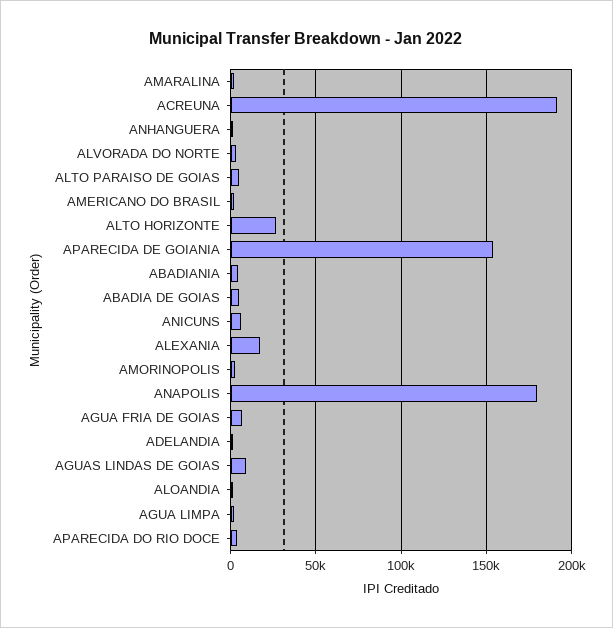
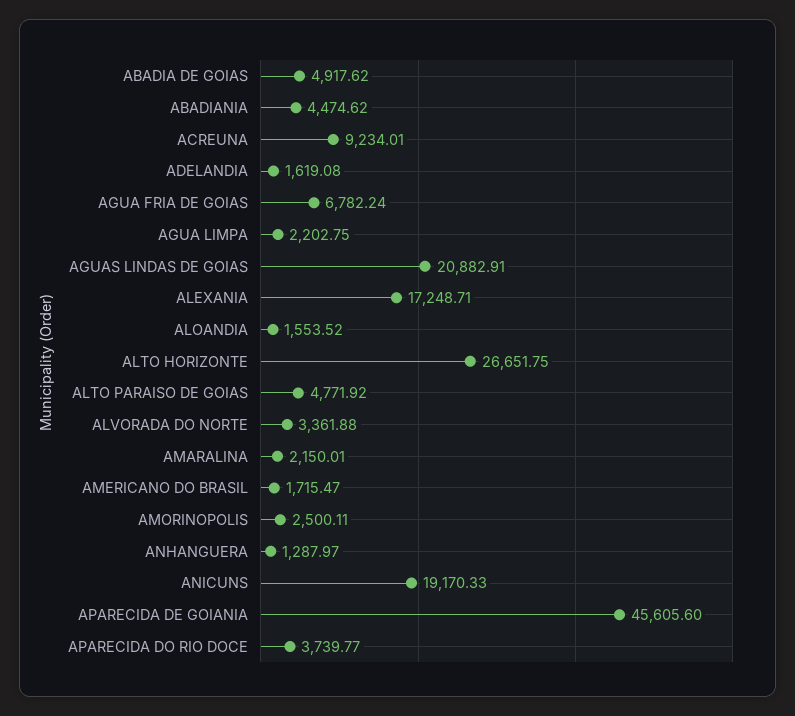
  {
    "AMARALINA": 2150.01,
-   "ACREUNA": 190000,
+   "ACREUNA": 9234.01,
    "ANHANGUERA": 1287.97,
    "ALVORADA DO NORTE": 3361.88,
    "ALTO PARAISO DE GOIAS": 4771.92,
    "AMERICANO DO BRASIL": 1715.47,
    "ALTO HORIZONTE": 26651.75,
-   "APARECIDA DE GOIANIA": 155000,
+   "APARECIDA DE GOIANIA": 45605.6,
    "ABADIANIA": 4474.62,
    "ABADIA DE GOIAS": 4917.62,
-   "ANICUNS": 5000,
+   "ANICUNS": 19170.33,
    "ALEXANIA": 17248.71,
    "AMORINOPOLIS": 2500.11,
-   "ANAPOLIS": 180000,
    "AGUA FRIA DE GOIAS": 6782.24,
    "ADELANDIA": 1619.08,
-   "AGUAS LINDAS DE GOIAS": 10000,
+   "AGUAS LINDAS DE GOIAS": 20882.91,
    "ALOANDIA": 1553.52,
    "AGUA LIMPA": 2202.75,
    "APARECIDA DO RIO DOCE": 3739.77
  }

